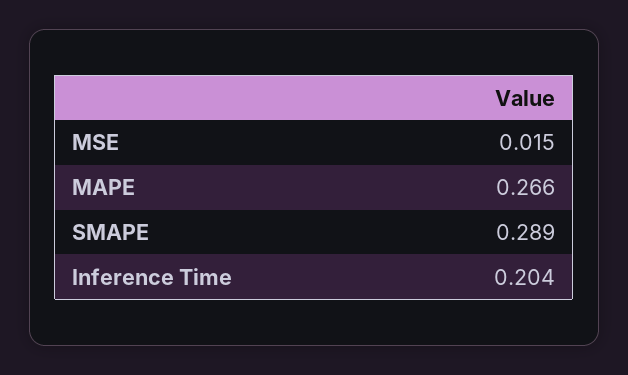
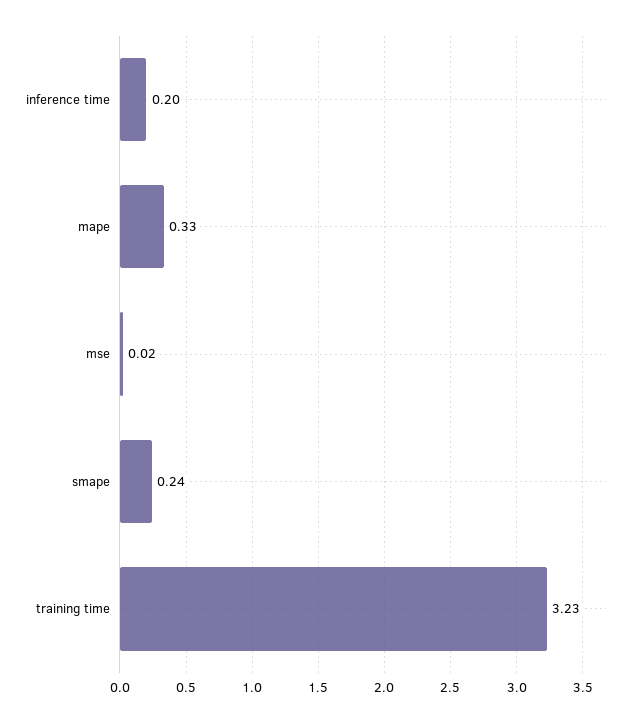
  {
    "MSE": 0.015,
-   "MAPE": 0.266,
+   "MAPE": 0.33,
-   "SMAPE": 0.289,
+   "SMAPE": 0.24,
-   "Inference Time": 0.204
+   "Inference Time": 0.204,
+   "training time": 3.23
  }

